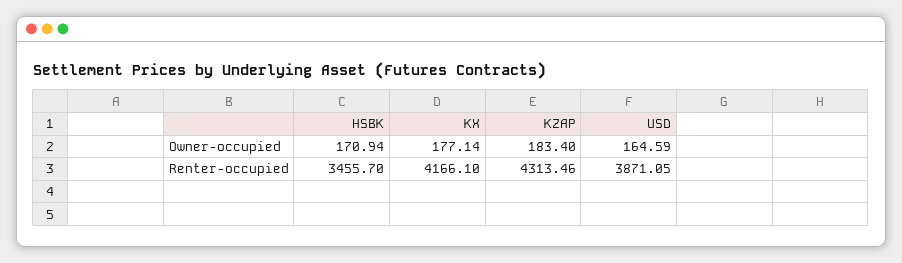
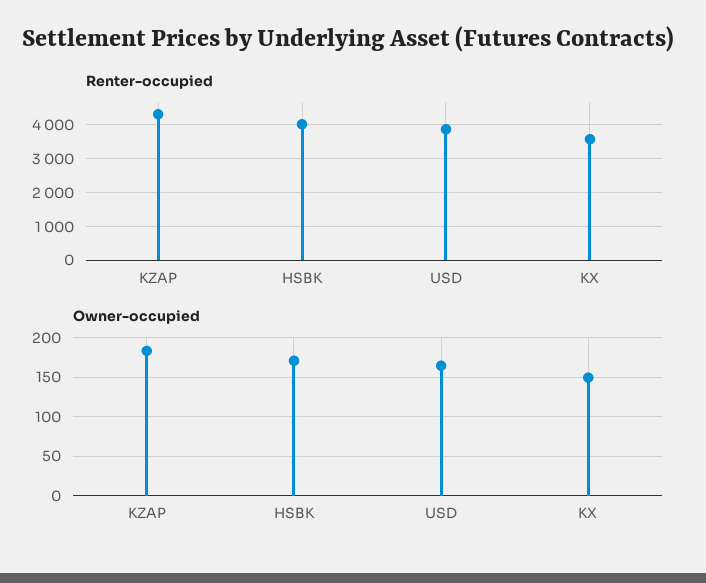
  {
    "Owner-occupied": {
      "HSBK": 170.94,
-     "KX": 177.14,
+     "KX": 150,
      "KZAP": 183.4,
      "USD": 164.59
    },
    "Renter-occupied": {
-     "HSBK": 3455.7,
+     "HSBK": 4000,
-     "KX": 4166.1,
+     "KX": 3600,
      "KZAP": 4313.46,
      "USD": 3871.05
    }
  }

